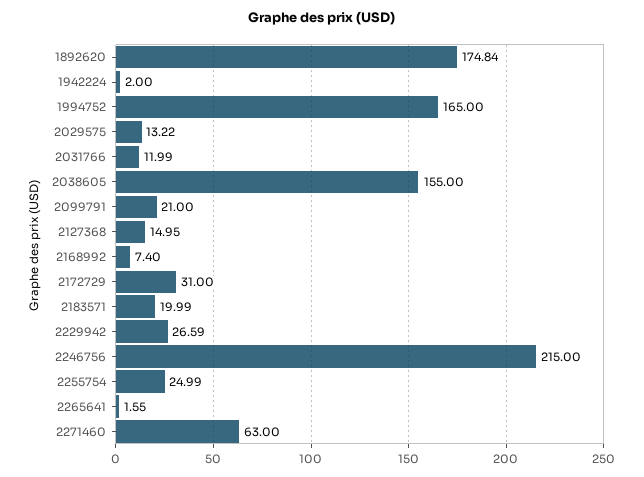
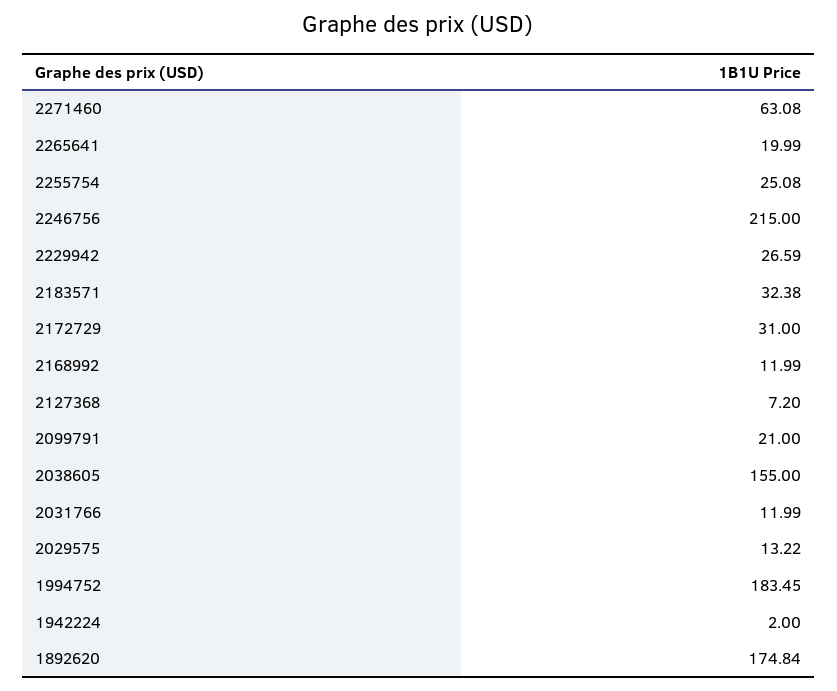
  {
    "1892620": 174.84,
    "1942224": 2,
-   "1994752": 165,
+   "1994752": 183.45,
    "2029575": 13.22,
    "2031766": 11.99,
    "2038605": 155,
    "2099791": 21,
-   "2127368": 14.95,
+   "2127368": 7.2,
-   "2168992": 7.4,
+   "2168992": 11.99,
    "2172729": 31,
-   "2183571": 19.99,
+   "2183571": 32.38,
    "2229942": 26.59,
    "2246756": 215,
-   "2255754": 24.99,
+   "2255754": 25.08,
-   "2265641": 1.55,
+   "2265641": 19.99,
-   "2271460": 63
+   "2271460": 63.08
  }

